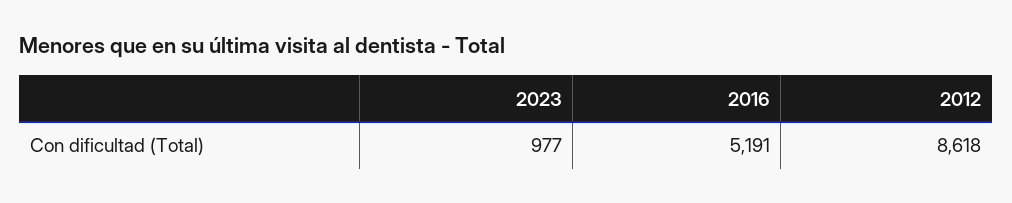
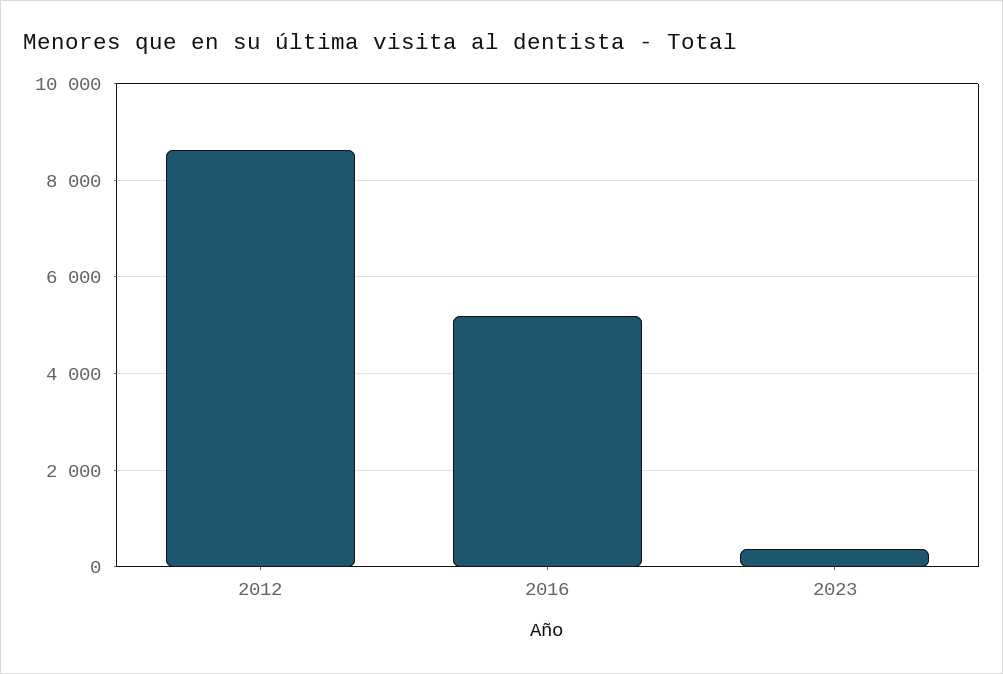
  {
-   "2023": 977,
+   "2023": 400,
    "2016": 5191,
    "2012": 8618
  }

